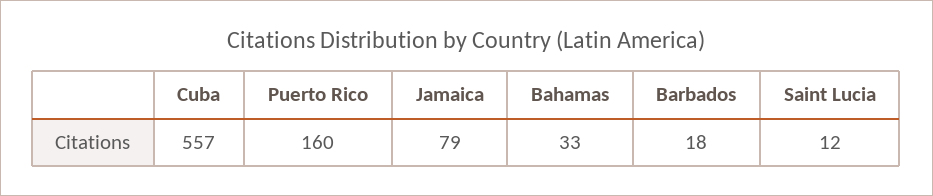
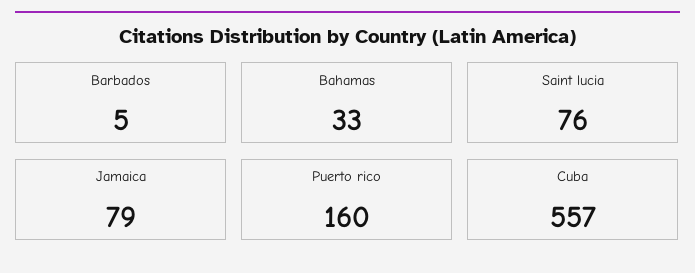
  {
    "Cuba": 557,
    "Puerto Rico": 160,
    "Jamaica": 79,
    "Bahamas": 33,
-   "Barbados": 18,
+   "Barbados": 5,
-   "Saint Lucia": 12
+   "Saint Lucia": 76
  }

